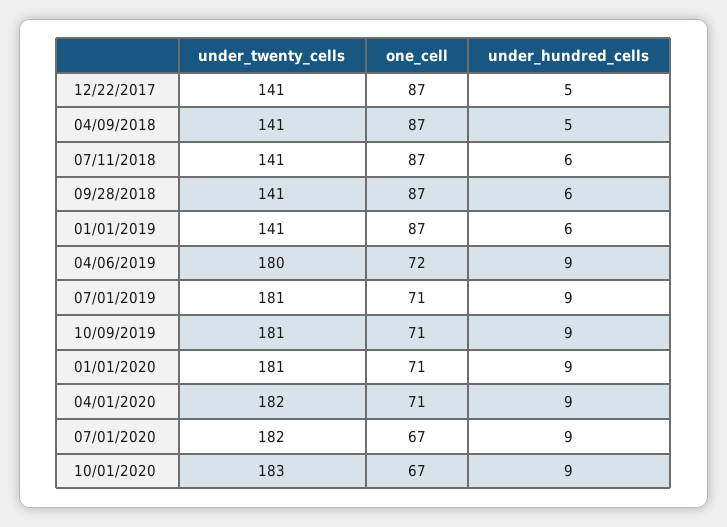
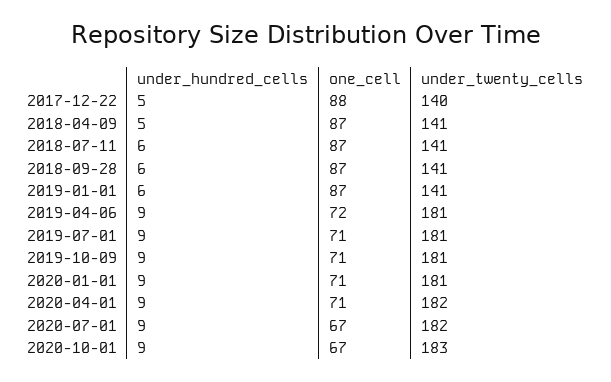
  {
    "under_twenty_cells": {
-     "12/22/2017": 141,
+     "12/22/2017": 140,
      "04/09/2018": 141,
      "07/11/2018": 141,
      "09/28/2018": 141,
      "01/01/2019": 141,
-     "04/06/2019": 180,
+     "04/06/2019": 181,
      "07/01/2019": 181,
      "10/09/2019": 181,
      "01/01/2020": 181,
      "04/01/2020": 182,
      "07/01/2020": 182,
      "10/01/2020": 183
    },
    "one_cell": {
-     "12/22/2017": 87,
+     "12/22/2017": 88,
      "04/09/2018": 87,
      "07/11/2018": 87,
      "09/28/2018": 87,
      "01/01/2019": 87,
      "04/06/2019": 72,
      "07/01/2019": 71,
      "10/09/2019": 71,
      "01/01/2020": 71,
      "04/01/2020": 71,
      "07/01/2020": 67,
      "10/01/2020": 67
    },
    "under_hundred_cells": {
      "12/22/2017": 5,
      "04/09/2018": 5,
      "07/11/2018": 6,
      "09/28/2018": 6,
      "01/01/2019": 6,
      "04/06/2019": 9,
      "07/01/2019": 9,
      "10/09/2019": 9,
      "01/01/2020": 9,
      "04/01/2020": 9,
      "07/01/2020": 9,
      "10/01/2020": 9
    }
  }

